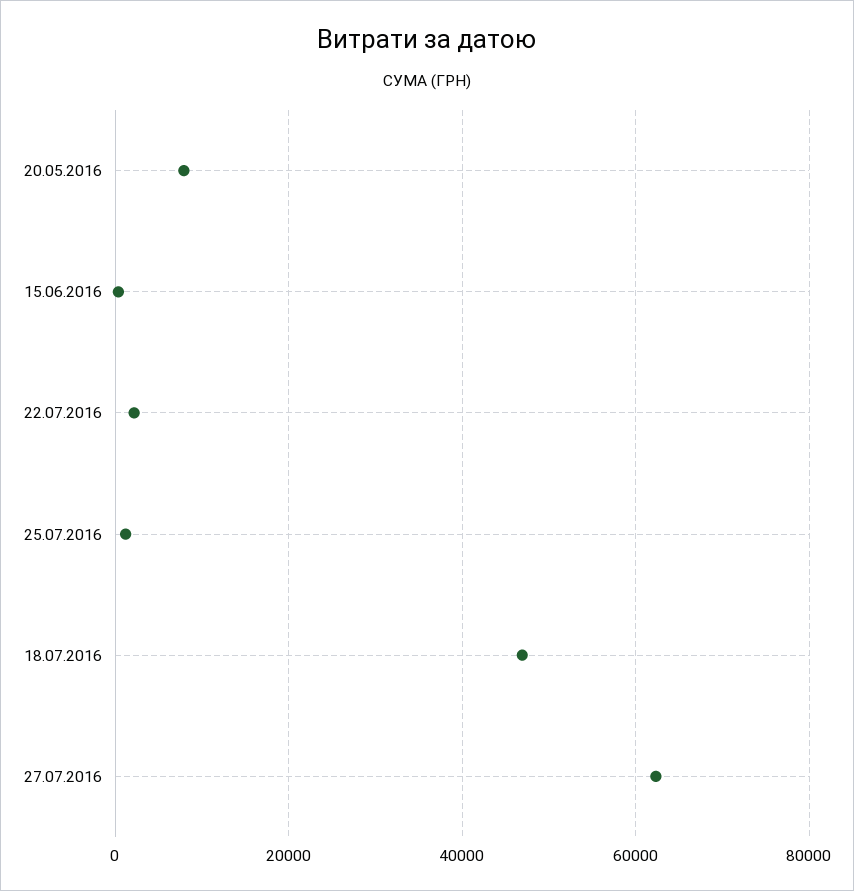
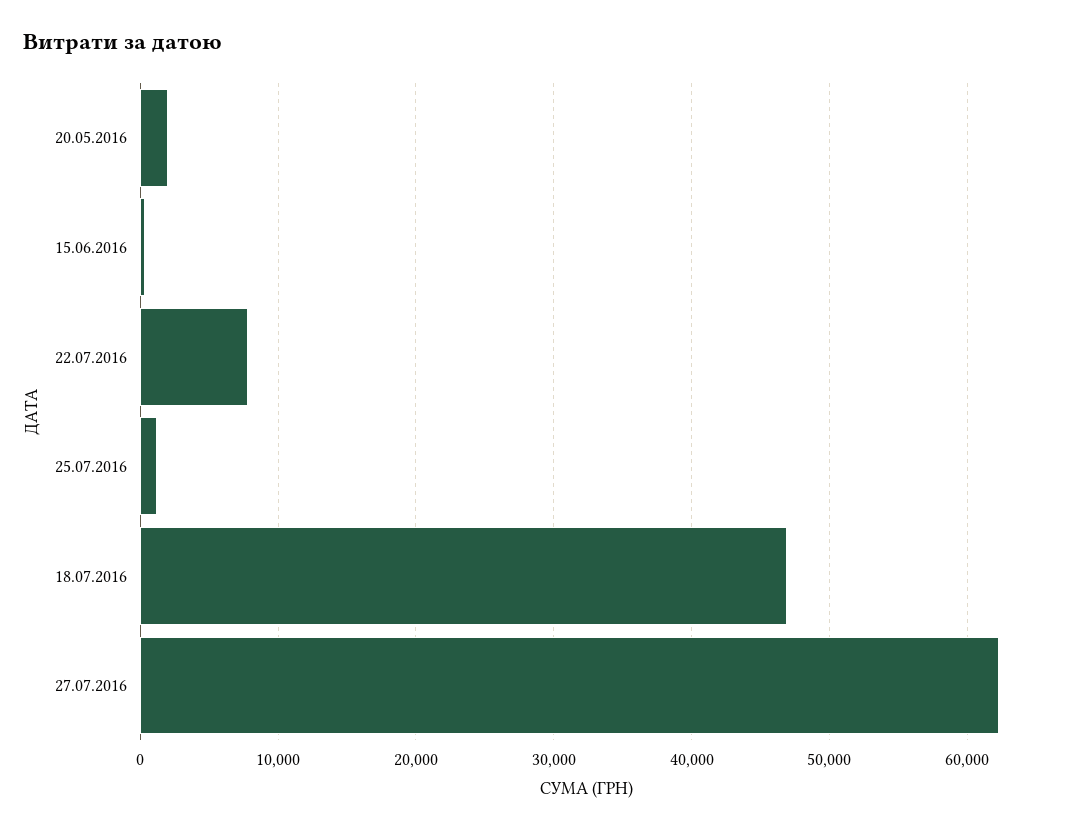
  {
-   "20.05.2016": 8000,
+   "20.05.2016": 2000,
    "15.06.2016": 0,
-   "22.07.2016": 2000,
+   "22.07.2016": 8000,
    "25.07.2016": 1000,
    "18.07.2016": 47000,
    "27.07.2016": 62000
  }

